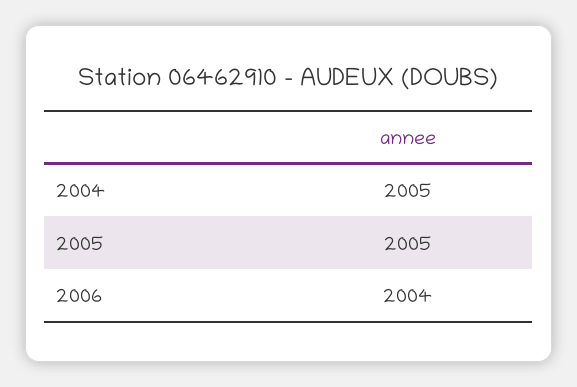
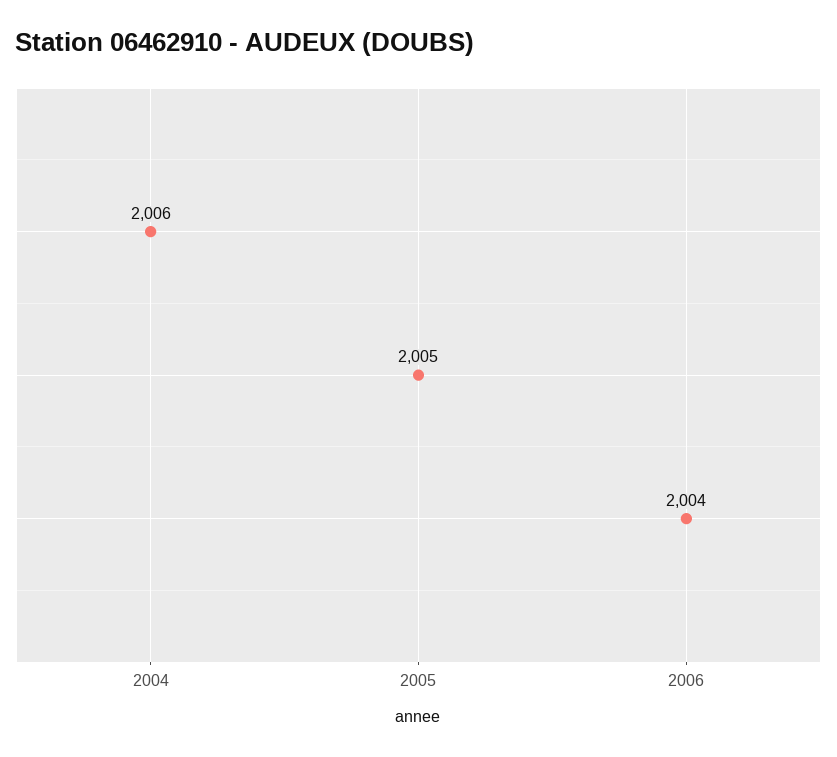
  {
-   "2004": 2005,
+   "2004": 2006,
    "2005": 2005,
    "2006": 2004
  }

